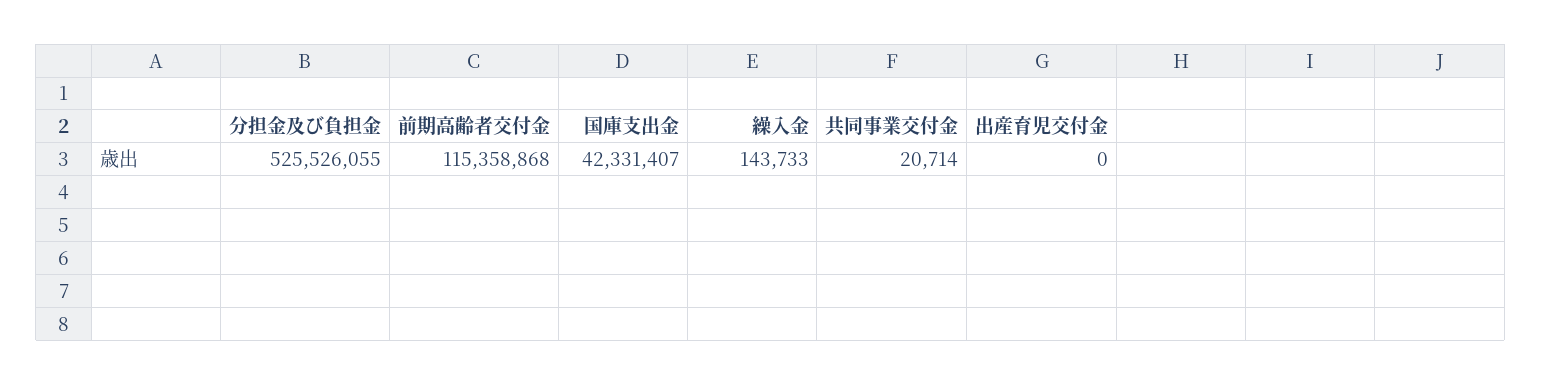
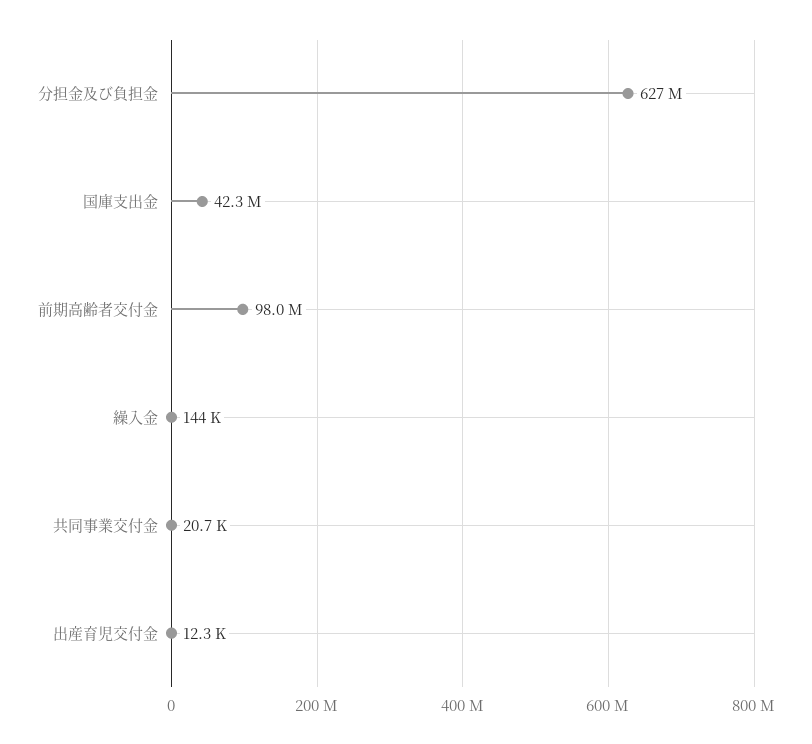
  {
-   "分担金及び負担金": 525526055,
+   "分担金及び負担金": 627000000,
-   "前期高齢者交付金": 115358868,
+   "前期高齢者交付金": 98000000,
    "国庫支出金": 42331407,
    "繰入金": 143733,
    "共同事業交付金": 20714,
-   "出産育児交付金": 0
+   "出産育児交付金": 12300
  }

